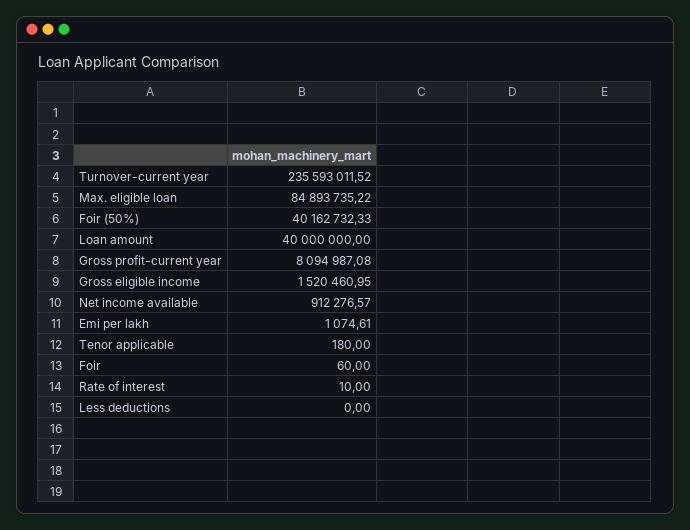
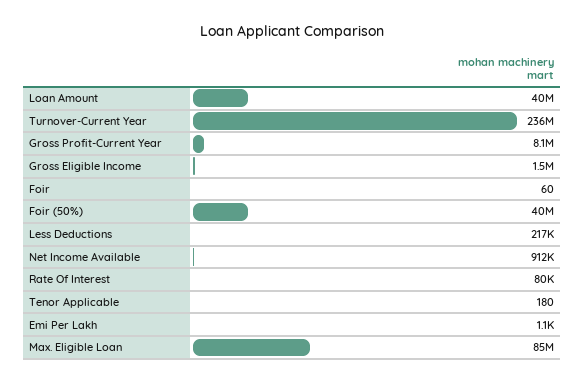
  {
    "Turnover-current year": 235593011.52,
    "Max. eligible loan": 84893735.22,
    "Foir (50%)": 40162732.33,
    "Loan amount": 40000000,
    "Gross profit-current year": 8094987.08,
    "Gross eligible income": 1520460.95,
    "Net income available": 912276.57,
    "Emi per lakh": 1074.61,
    "Tenor applicable": 180,
    "Foir": 60,
-   "Rate of interest": 10,
+   "Rate of interest": 80000,
-   "Less deductions": 0
+   "Less deductions": 217000
  }

